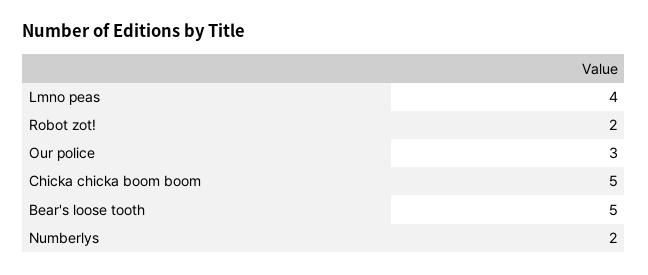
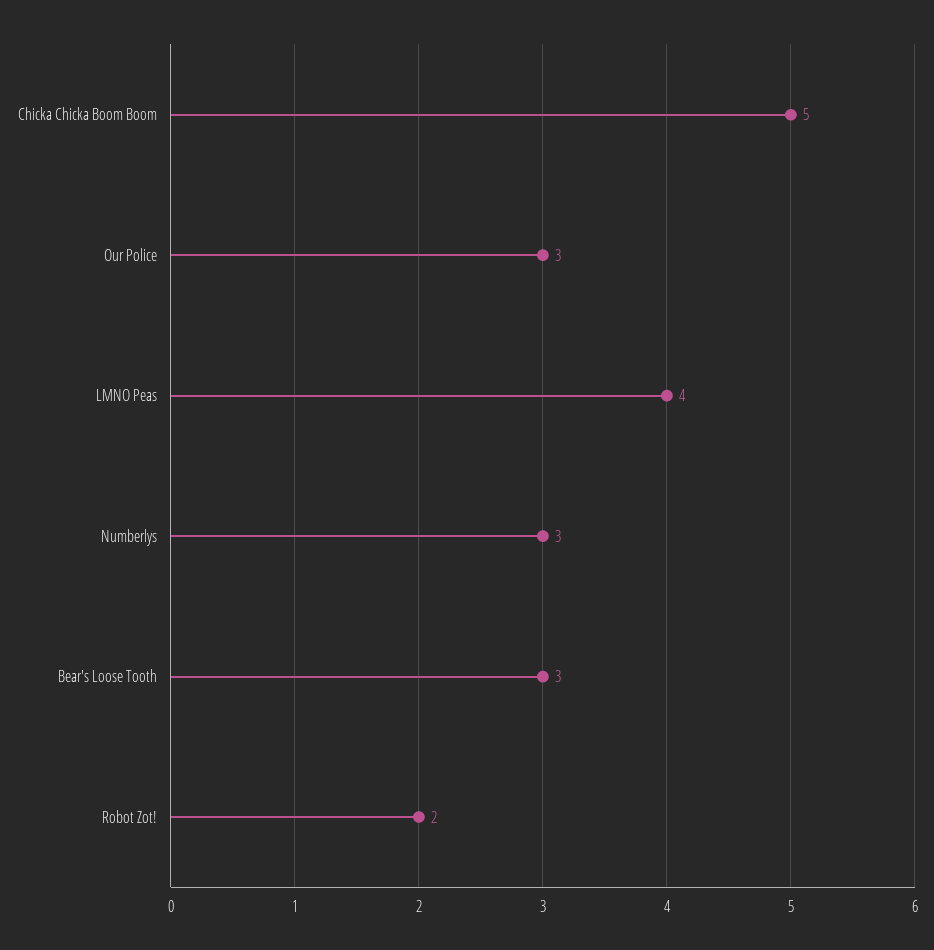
  {
    "Lmno peas": 4,
    "Robot zot!": 2,
    "Our police": 3,
    "Chicka chicka boom boom": 5,
-   "Bear's loose tooth": 5,
+   "Bear's loose tooth": 3,
-   "Numberlys": 2
+   "Numberlys": 3
  }

